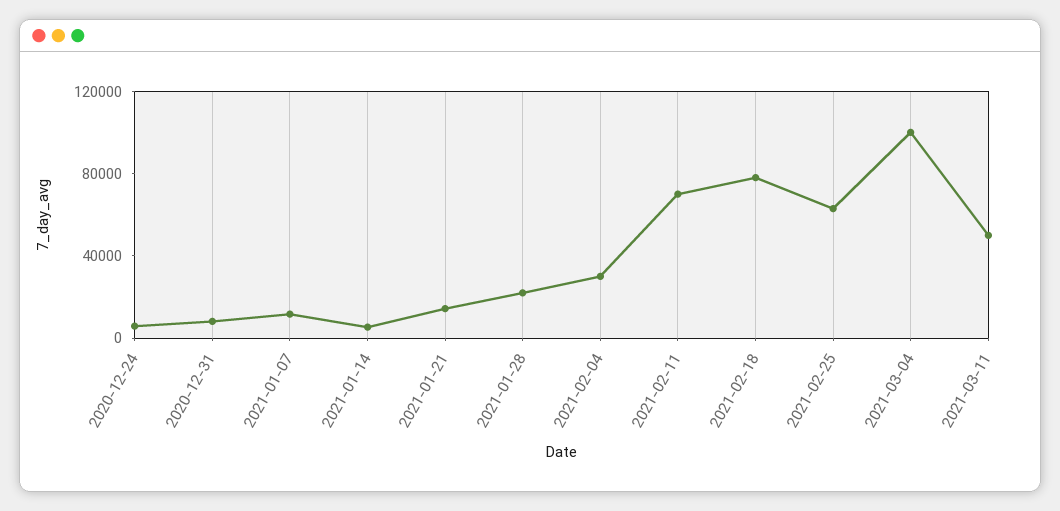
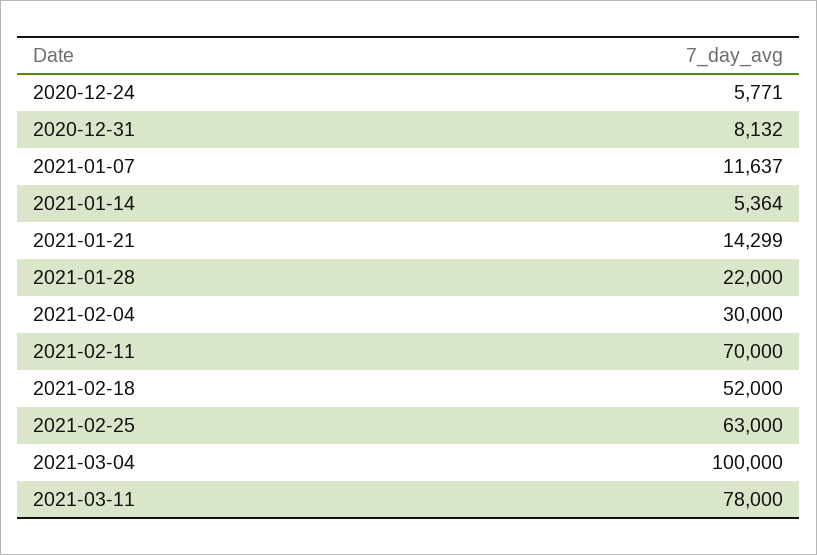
  {
    "2020-12-24": 5771,
    "2020-12-31": 8132,
    "2021-01-07": 11637,
    "2021-01-14": 5364,
    "2021-01-21": 14299,
    "2021-01-28": 22000,
    "2021-02-04": 30000,
    "2021-02-11": 70000,
-   "2021-02-18": 80000,
+   "2021-02-18": 52000,
    "2021-02-25": 63000,
    "2021-03-04": 100000,
-   "2021-03-11": 50000
+   "2021-03-11": 78000
  }

